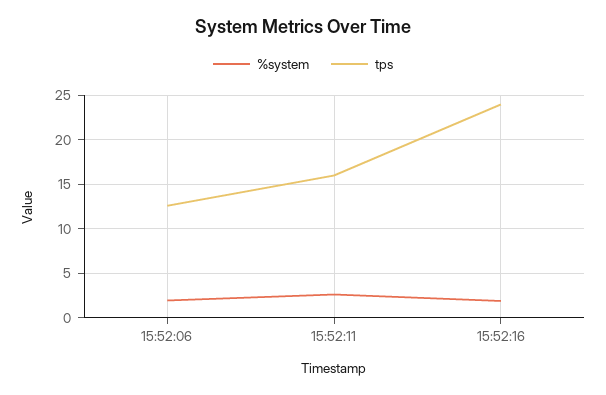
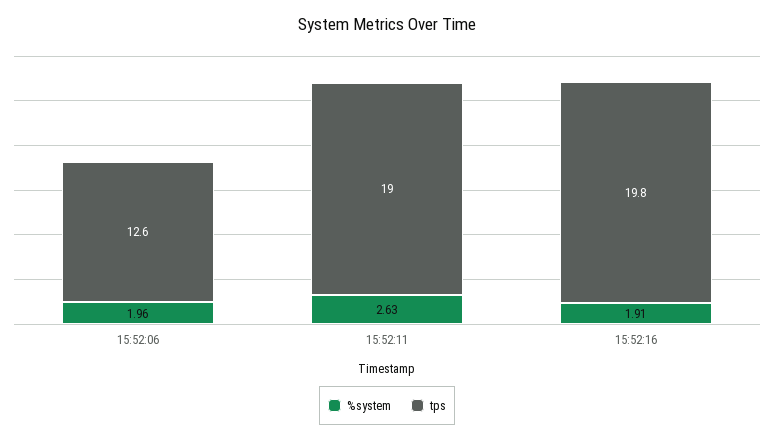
  {
    "%system": {
      "15:52:06": 1.96,
      "15:52:11": 2.63,
      "15:52:16": 1.91
    },
    "tps": {
      "15:52:06": 12.6,
-     "15:52:11": 16,
+     "15:52:11": 19,
-     "15:52:16": 24
+     "15:52:16": 19.8
    }
  }

